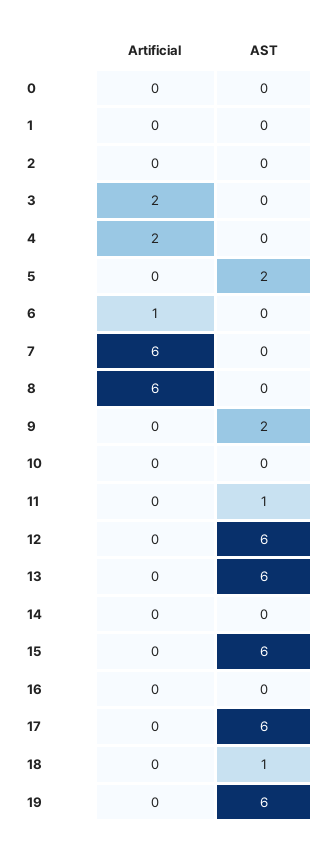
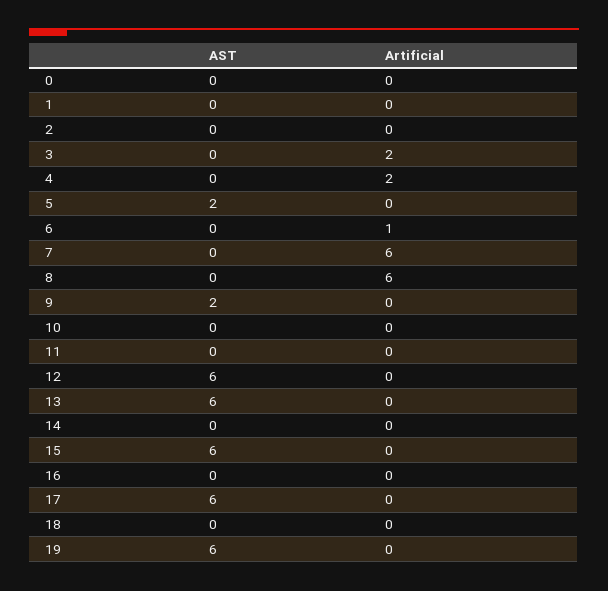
  {
    "Artificial": {
      "0": 0,
      "1": 0,
      "2": 0,
      "3": 2,
      "4": 2,
      "5": 0,
      "6": 1,
      "7": 6,
      "8": 6,
      "9": 0,
      "10": 0,
      "11": 0,
      "12": 0,
      "13": 0,
      "14": 0,
      "15": 0,
      "16": 0,
      "17": 0,
      "18": 0,
      "19": 0
    },
    "AST": {
      "0": 0,
      "1": 0,
      "2": 0,
      "3": 0,
      "4": 0,
      "5": 2,
      "6": 0,
      "7": 0,
      "8": 0,
      "9": 2,
      "10": 0,
-     "11": 1,
+     "11": 0,
      "12": 6,
      "13": 6,
      "14": 0,
      "15": 6,
      "16": 0,
      "17": 6,
-     "18": 1,
+     "18": 0,
      "19": 6
    }
  }

